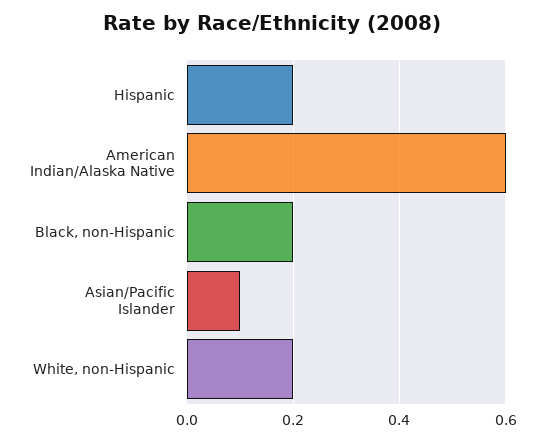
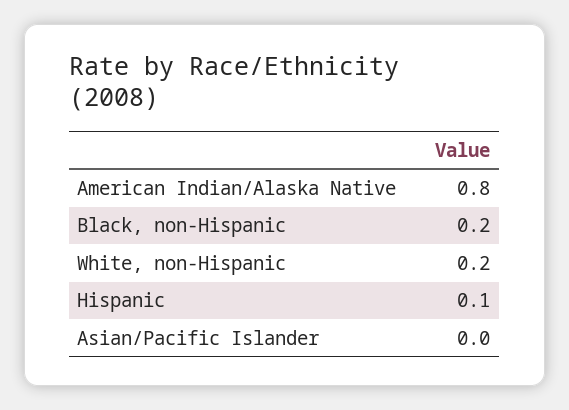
  {
-   "Hispanic": 0.2,
+   "Hispanic": 0.1,
-   "American Indian/Alaska Native": 0.6,
+   "American Indian/Alaska Native": 0.8,
    "Black, non-Hispanic": 0.2,
-   "Asian/Pacific Islander": 0.1,
+   "Asian/Pacific Islander": 0,
    "White, non-Hispanic": 0.2
  }

